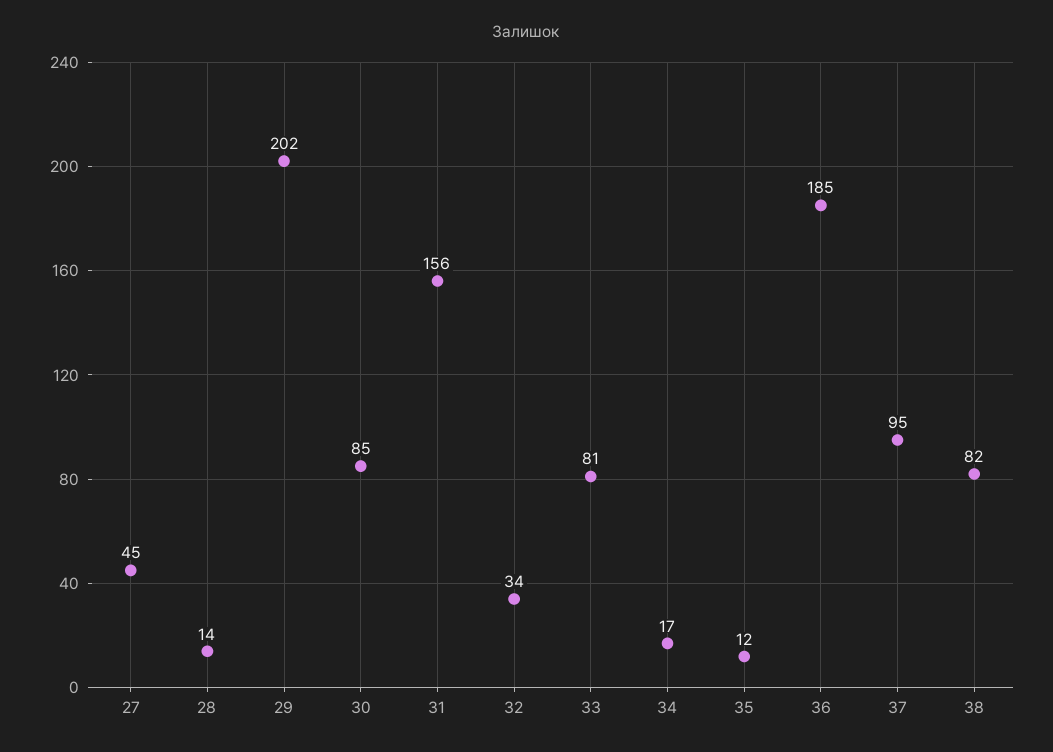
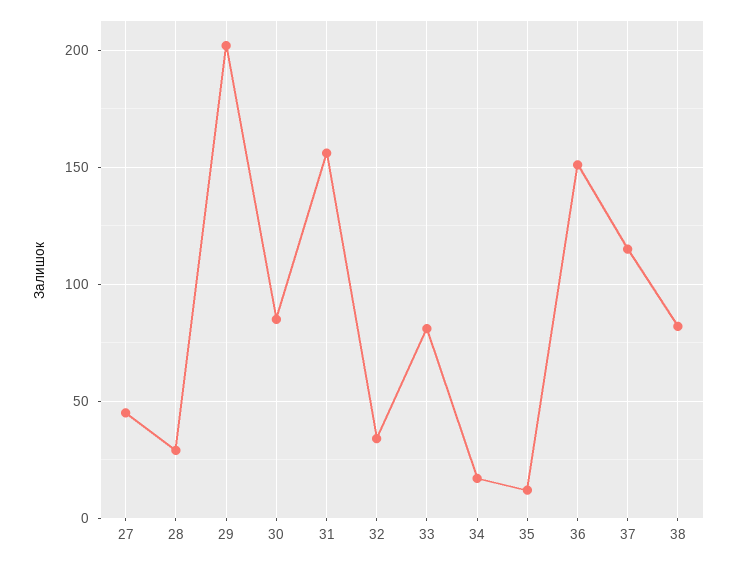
  {
    "27": 45,
-   "28": 14,
+   "28": 30,
    "29": 202,
    "30": 85,
    "31": 156,
    "32": 34,
    "33": 81,
    "34": 17,
    "35": 12,
-   "36": 185,
+   "36": 150,
-   "37": 95,
+   "37": 115,
    "38": 82
  }

